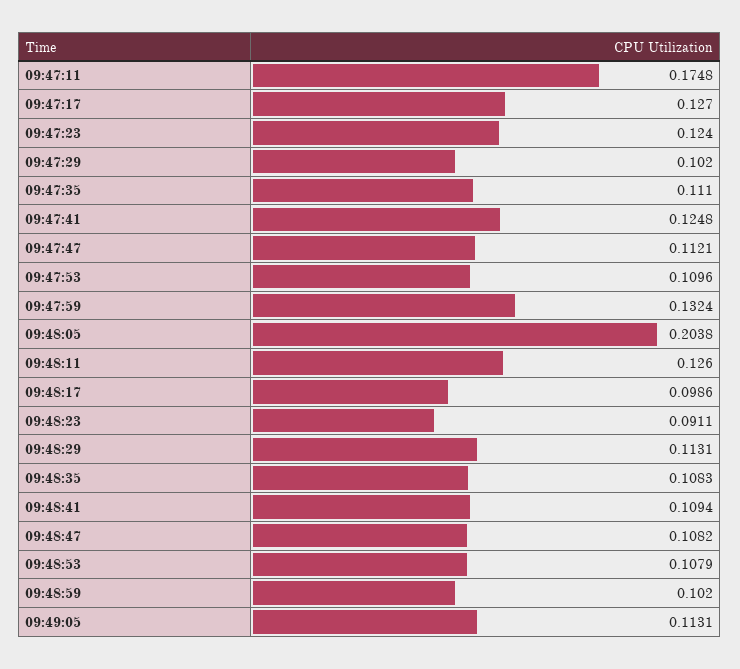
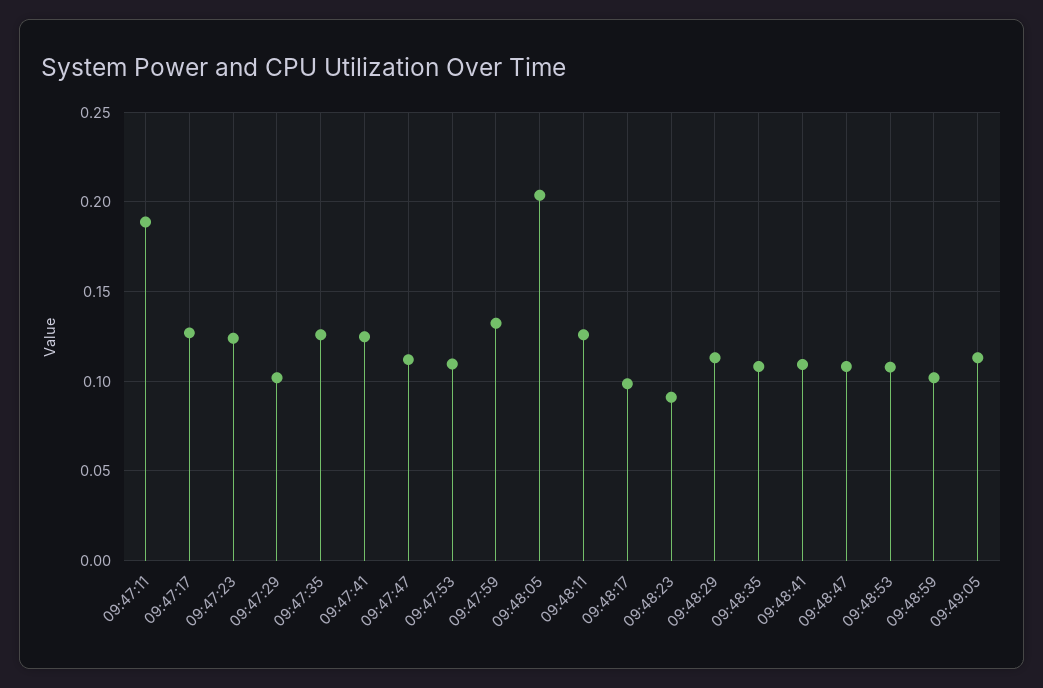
  {
-   "09:47:11": 0.1748,
+   "09:47:11": 0.19,
    "09:47:17": 0.127,
    "09:47:23": 0.124,
    "09:47:29": 0.102,
-   "09:47:35": 0.111,
+   "09:47:35": 0.125,
    "09:47:41": 0.1248,
    "09:47:47": 0.1121,
    "09:47:53": 0.1096,
    "09:47:59": 0.1324,
    "09:48:05": 0.2038,
    "09:48:11": 0.126,
    "09:48:17": 0.0986,
    "09:48:23": 0.0911,
    "09:48:29": 0.1131,
    "09:48:35": 0.1083,
    "09:48:41": 0.1094,
    "09:48:47": 0.1082,
    "09:48:53": 0.1079,
    "09:48:59": 0.102,
    "09:49:05": 0.1131
  }

